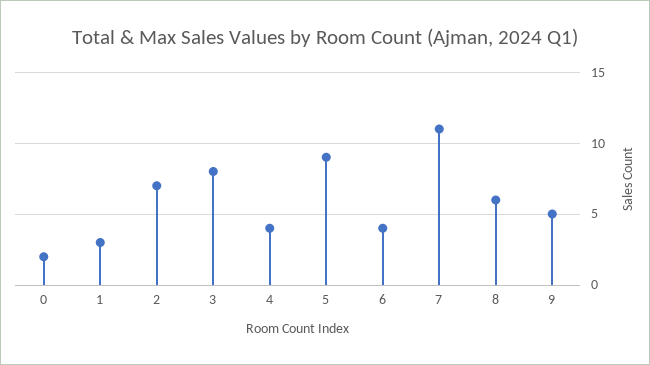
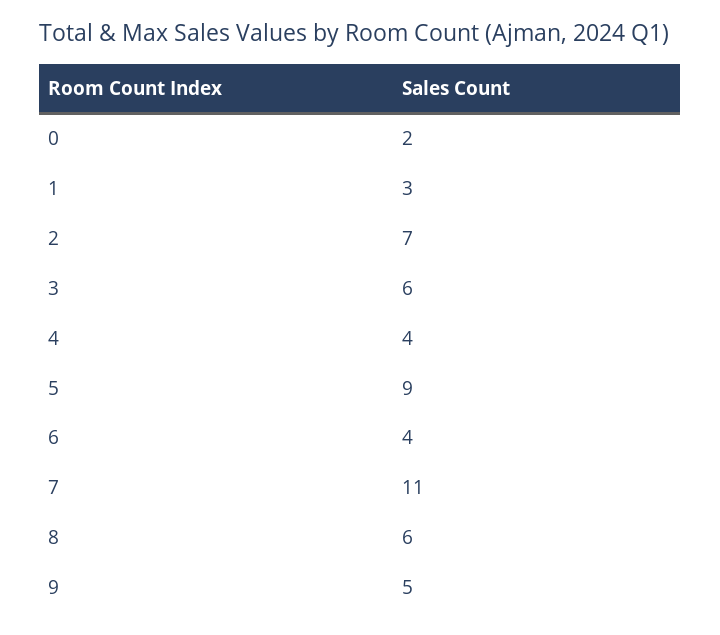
  {
    "0": 2,
    "1": 3,
    "2": 7,
-   "3": 8,
+   "3": 6,
    "4": 4,
    "5": 9,
    "6": 4,
    "7": 11,
    "8": 6,
    "9": 5
  }

